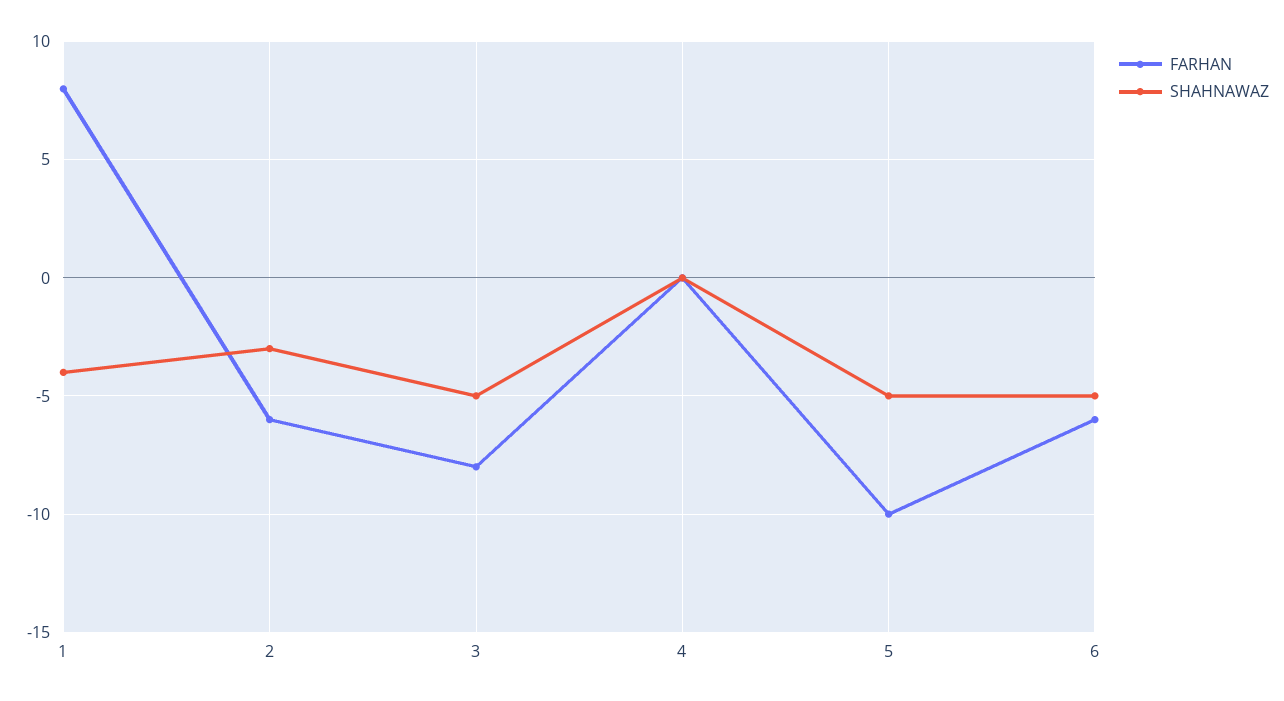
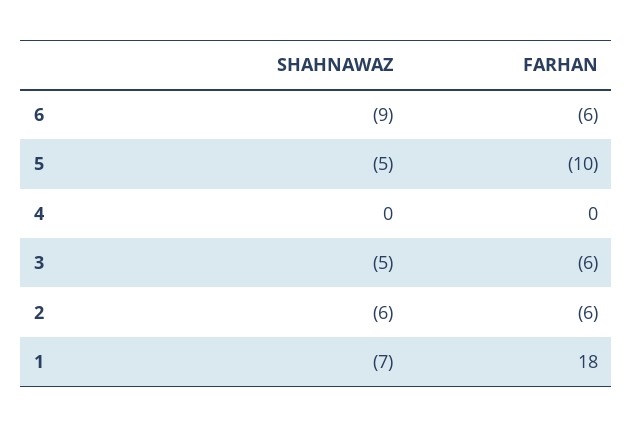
  {
    "FARHAN": {
-     "1": 8,
+     "1": 18,
      "2": -6,
-     "3": -8,
+     "3": -6,
      "4": 0,
      "5": -10,
      "6": -6
    },
    "SHAHNAWAZ": {
-     "1": -4,
+     "1": -7,
-     "2": -3,
+     "2": -6,
      "3": -5,
      "4": 0,
      "5": -5,
-     "6": -5
+     "6": -9
    }
  }

